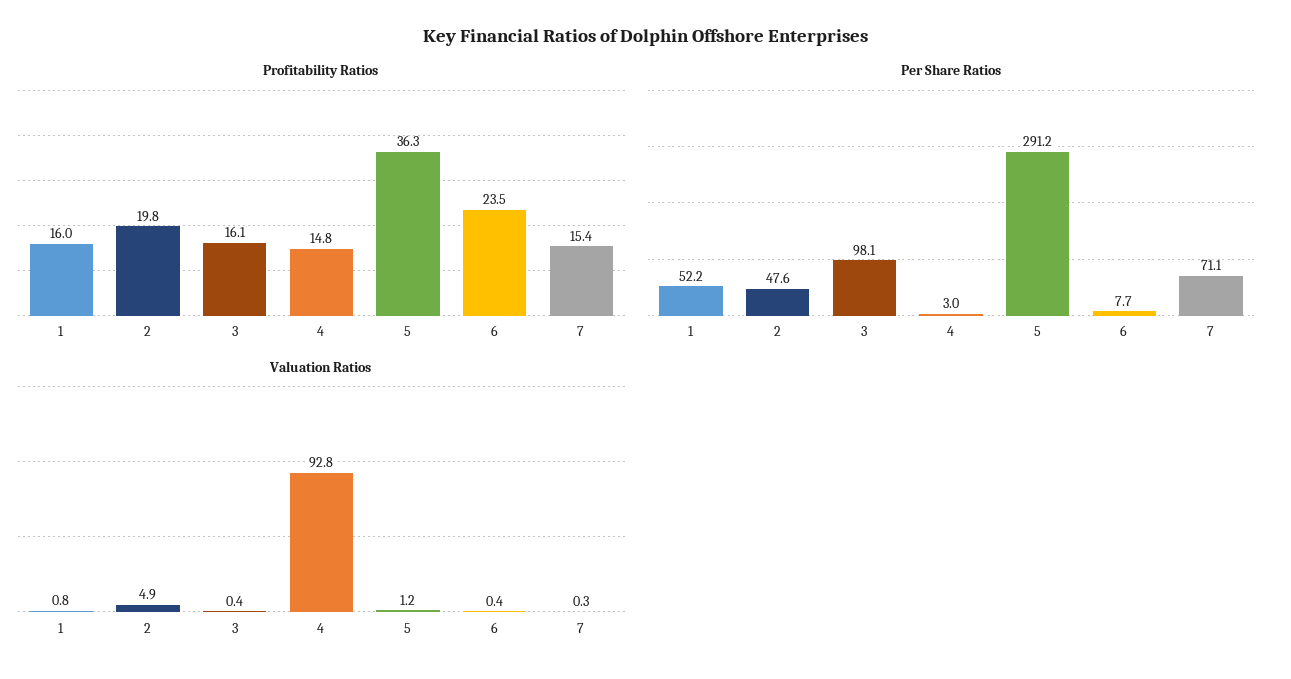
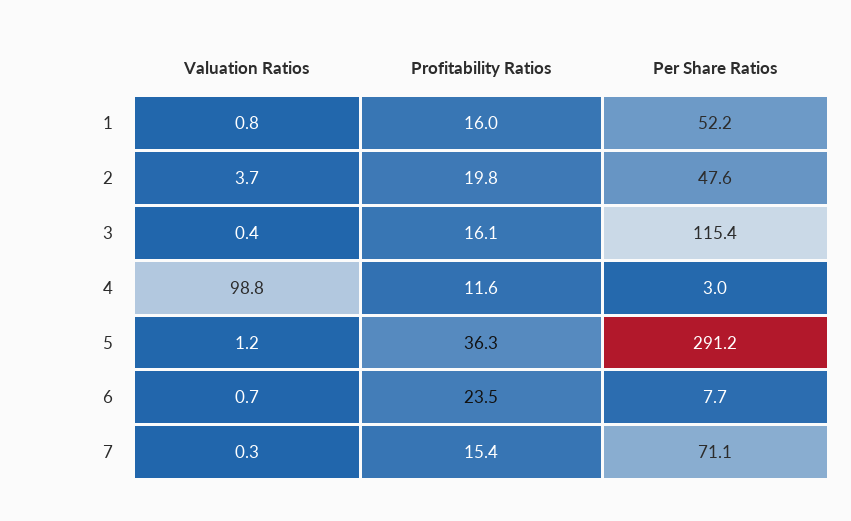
  {
    "Profitability Ratios": {
      "1": 16,
      "2": 19.8,
      "3": 16.1,
-     "4": 14.8,
+     "4": 11.6,
      "5": 36.3,
      "6": 23.5,
      "7": 15.4
    },
    "Per Share Ratios": {
      "1": 52.2,
      "2": 47.6,
-     "3": 98.1,
+     "3": 115.4,
      "4": 3,
      "5": 291.2,
      "6": 7.7,
      "7": 71.1
    },
    "Valuation Ratios": {
      "1": 0.8,
-     "2": 4.9,
+     "2": 3.7,
      "3": 0.4,
-     "4": 92.8,
+     "4": 98.8,
      "5": 1.2,
-     "6": 0.4,
+     "6": 0.7,
      "7": 0.3
    }
  }

